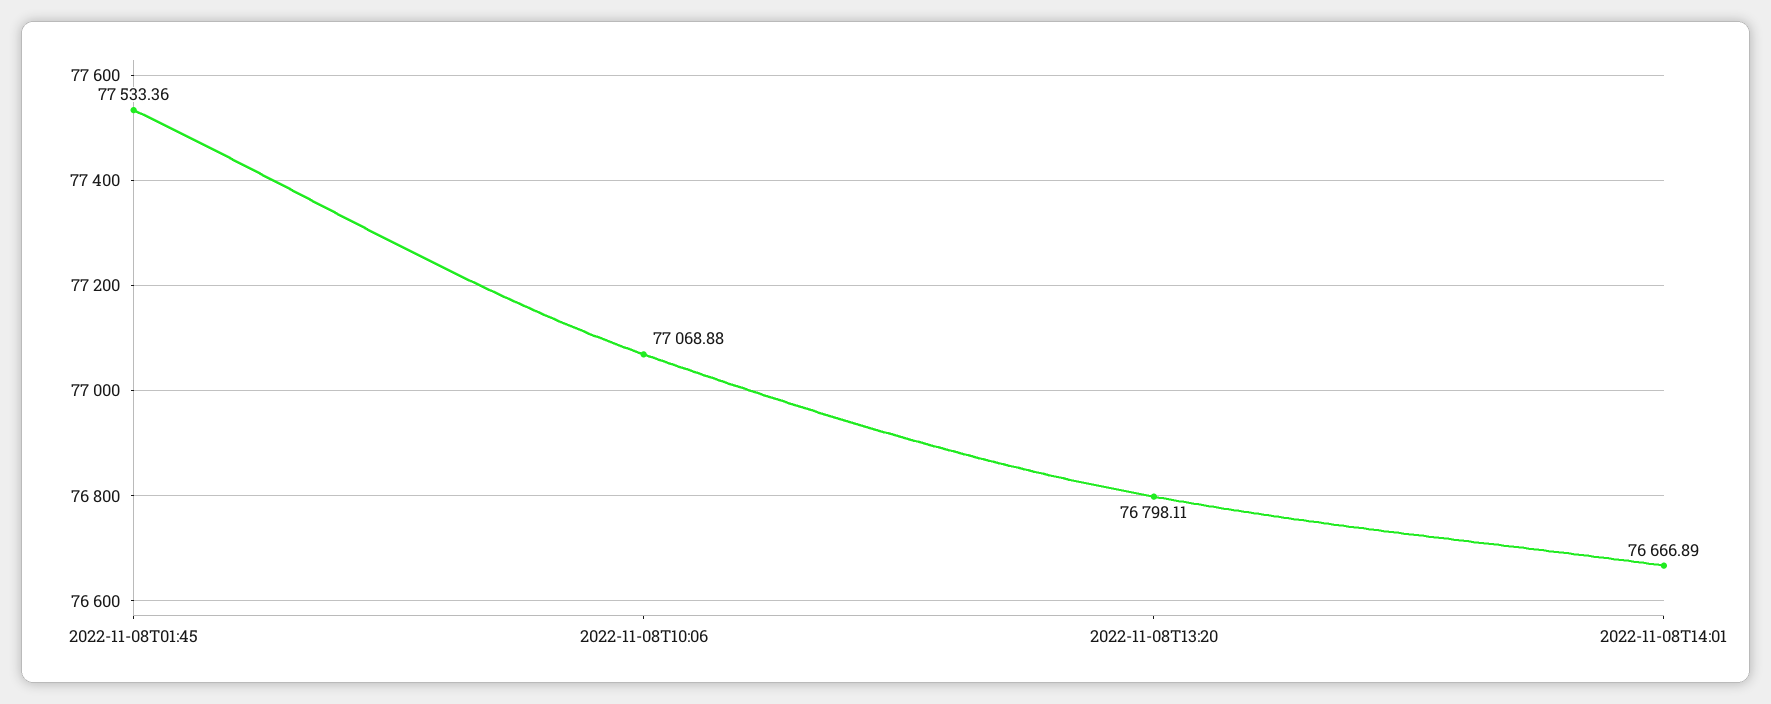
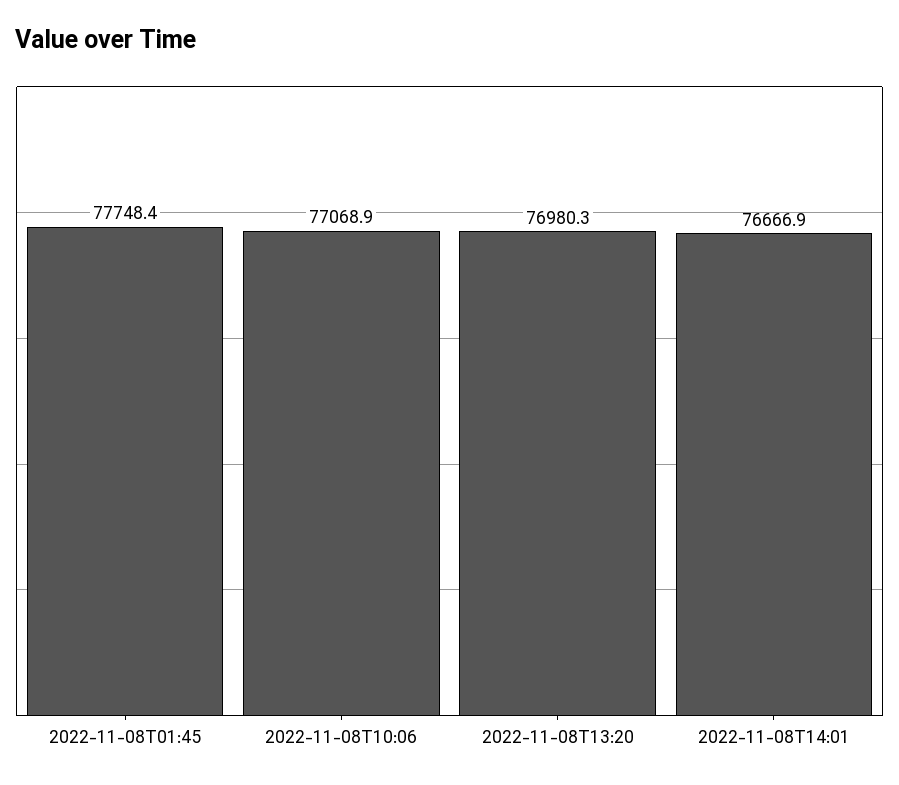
  {
-   "2022-11-08T01:45": 77533.36,
+   "2022-11-08T01:45": 77748.4,
    "2022-11-08T10:06": 77068.88,
-   "2022-11-08T13:20": 76798.11,
+   "2022-11-08T13:20": 76980.3,
    "2022-11-08T14:01": 76666.89
  }

